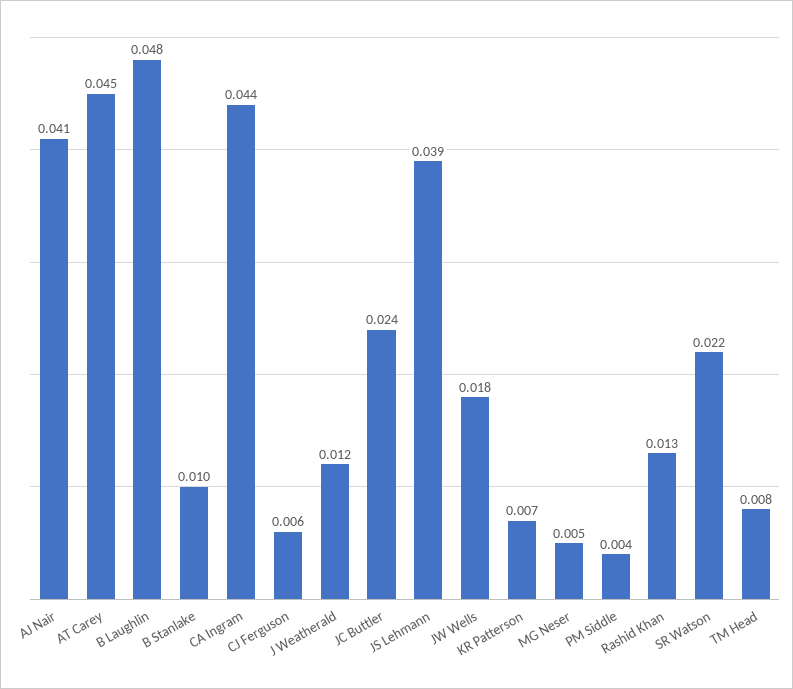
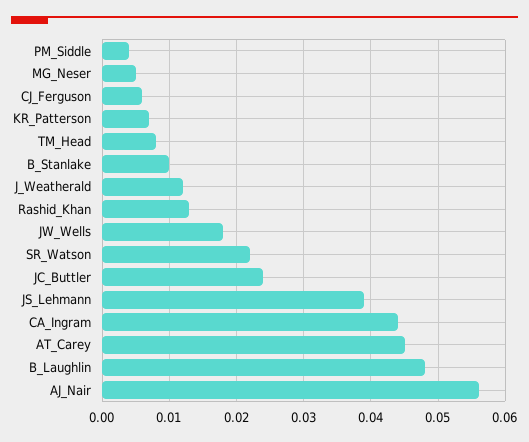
  {
-   "AJ Nair": 0.041,
+   "AJ Nair": 0.056,
    "AT Carey": 0.045,
    "B Laughlin": 0.048,
    "B Stanlake": 0.01,
    "CA Ingram": 0.044,
    "CJ Ferguson": 0.006,
    "J Weatherald": 0.012,
    "JC Buttler": 0.024,
    "JS Lehmann": 0.039,
    "JW Wells": 0.018,
    "KR Patterson": 0.007,
    "MG Neser": 0.005,
    "PM Siddle": 0.004,
    "Rashid Khan": 0.013,
    "SR Watson": 0.022,
    "TM Head": 0.008
  }

